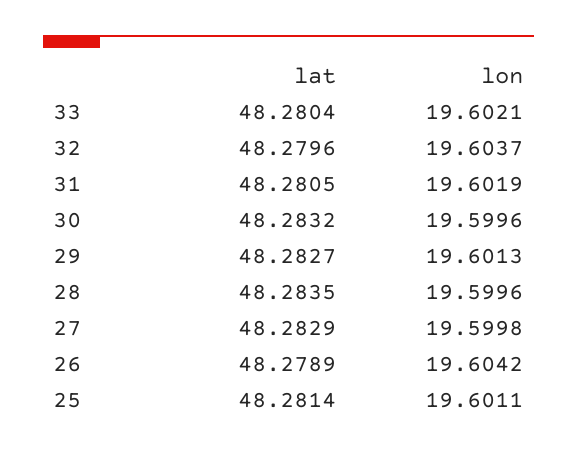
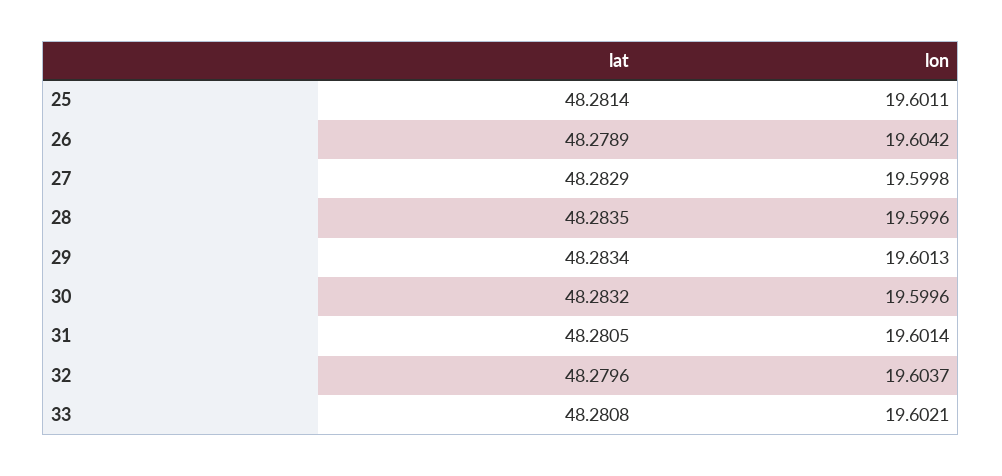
  {
    "lat": {
-     "33": 48.2804,
+     "33": 48.2808,
      "32": 48.2796,
      "31": 48.2805,
      "30": 48.2832,
-     "29": 48.2827,
+     "29": 48.2834,
      "28": 48.2835,
      "27": 48.2829,
      "26": 48.2789,
      "25": 48.2814
    },
    "lon": {
      "33": 19.6021,
      "32": 19.6037,
-     "31": 19.6019,
+     "31": 19.6014,
      "30": 19.5996,
      "29": 19.6013,
      "28": 19.5996,
      "27": 19.5998,
      "26": 19.6042,
      "25": 19.6011
    }
  }

